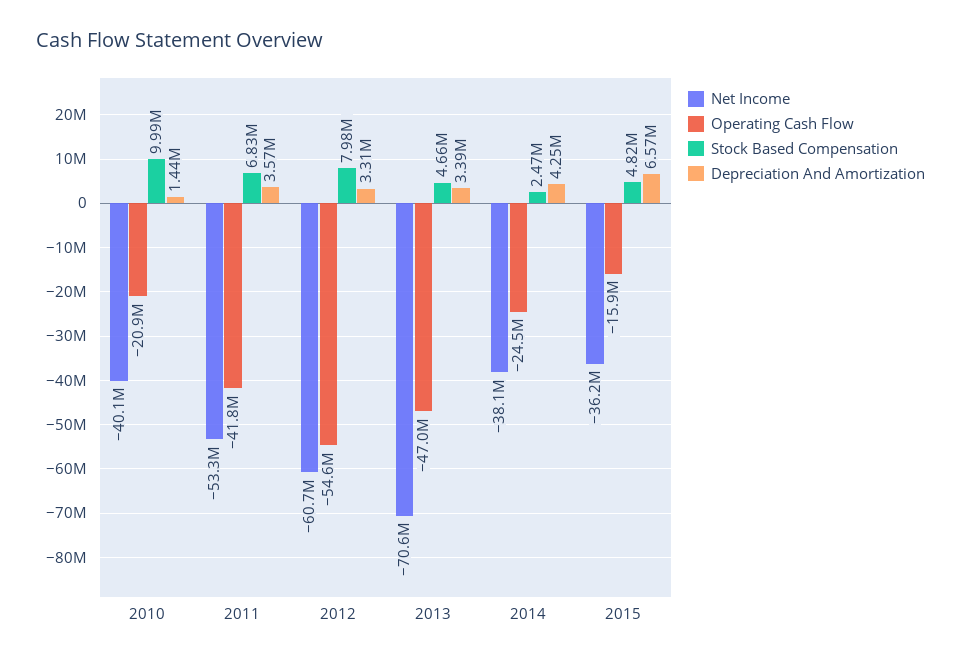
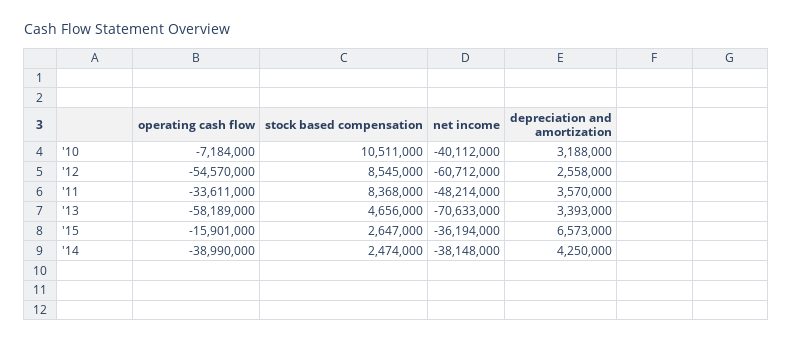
  {
    "Net Income": {
      "2010": -40112000,
-     "2011": -53300000,
+     "2011": -48214000,
      "2012": -60712000,
      "2013": -70633000,
      "2014": -38148000,
      "2015": -36194000
    },
    "Operating Cash Flow": {
-     "2010": -20900000,
+     "2010": -7184000,
-     "2011": -41800000,
+     "2011": -33611000,
      "2012": -54570000,
-     "2013": -47000000,
+     "2013": -58189000,
-     "2014": -24500000,
+     "2014": -38990000,
      "2015": -15901000
    },
    "Stock Based Compensation": {
-     "2010": 9990000,
+     "2010": 10511000,
-     "2011": 6830000,
+     "2011": 8368000,
-     "2012": 7980000,
+     "2012": 8545000,
      "2013": 4656000,
      "2014": 2474000,
-     "2015": 4820000
+     "2015": 2647000
    },
    "Depreciation And Amortization": {
-     "2010": 1440000,
+     "2010": 3188000,
      "2011": 3570000,
-     "2012": 3310000,
+     "2012": 2558000,
      "2013": 3393000,
      "2014": 4250000,
      "2015": 6573000
    }
  }

